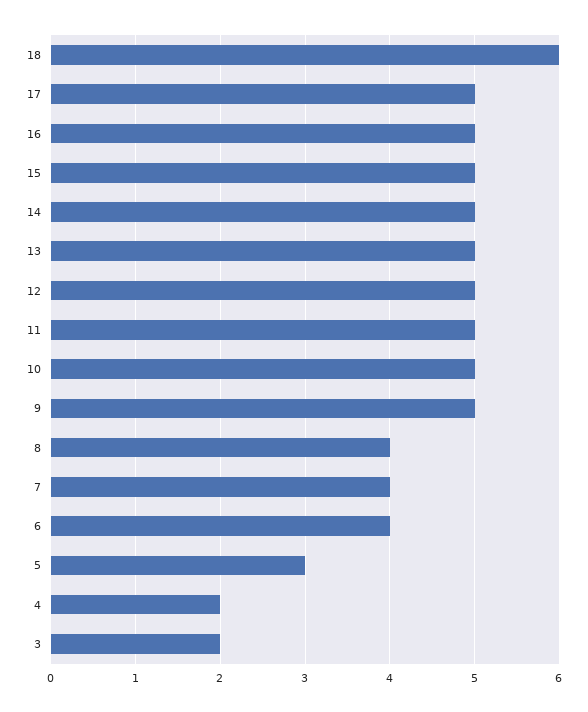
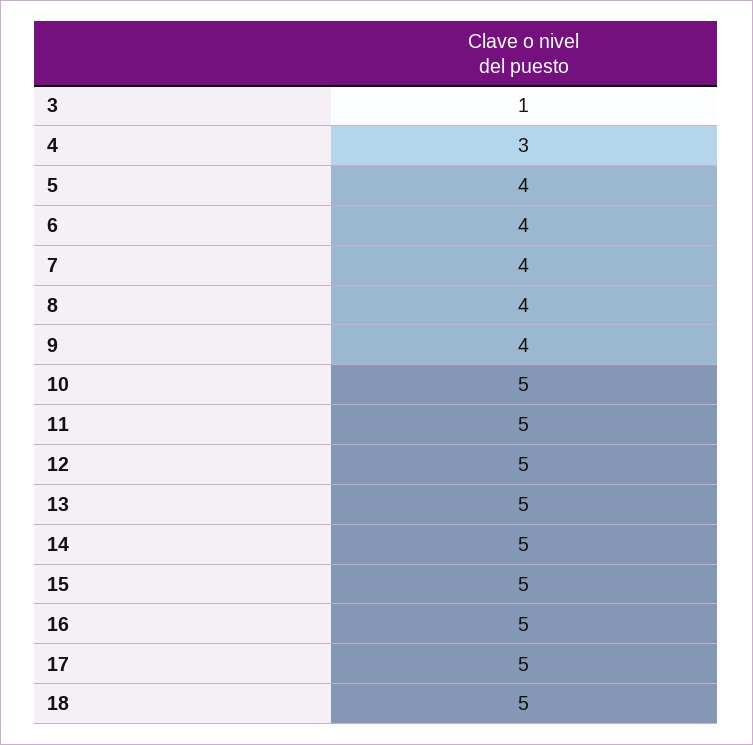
  {
-   "18": 6,
+   "18": 5,
    "17": 5,
    "16": 5,
    "15": 5,
    "14": 5,
    "13": 5,
    "12": 5,
    "11": 5,
    "10": 5,
-   "9": 5,
+   "9": 4,
    "8": 4,
    "7": 4,
    "6": 4,
-   "5": 3,
+   "5": 4,
-   "4": 2,
+   "4": 3,
-   "3": 2
+   "3": 1
  }

